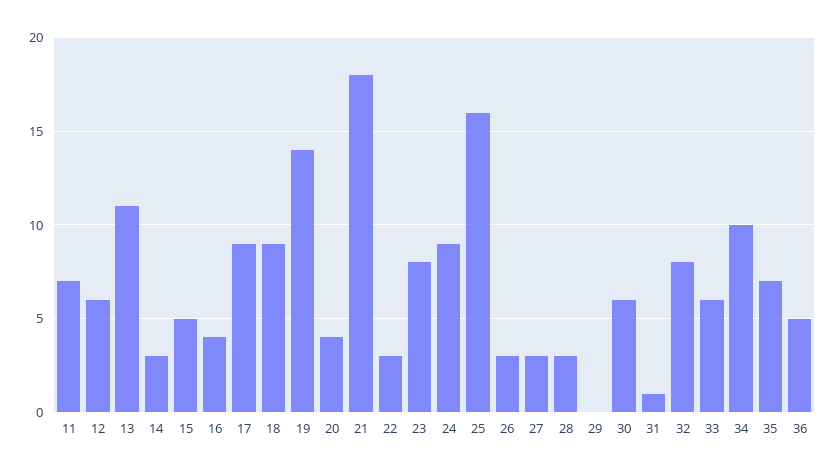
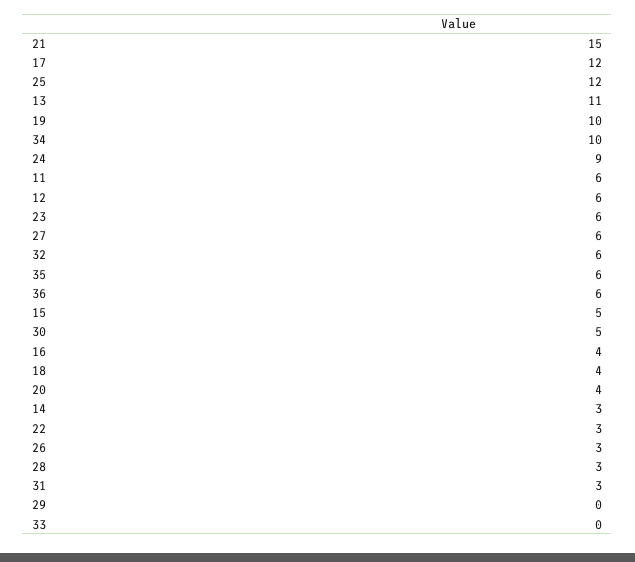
  {
-   "11": 7,
+   "11": 6,
    "12": 6,
    "13": 11,
    "14": 3,
    "15": 5,
    "16": 4,
-   "17": 9,
+   "17": 12,
-   "18": 9,
+   "18": 4,
-   "19": 14,
+   "19": 10,
    "20": 4,
-   "21": 18,
+   "21": 15,
    "22": 3,
-   "23": 8,
+   "23": 6,
    "24": 9,
-   "25": 16,
+   "25": 12,
    "26": 3,
-   "27": 3,
+   "27": 6,
    "28": 3,
    "29": 0,
-   "30": 6,
+   "30": 5,
-   "31": 1,
+   "31": 3,
-   "32": 8,
+   "32": 6,
-   "33": 6,
+   "33": 0,
    "34": 10,
-   "35": 7,
+   "35": 6,
-   "36": 5
+   "36": 6
  }

